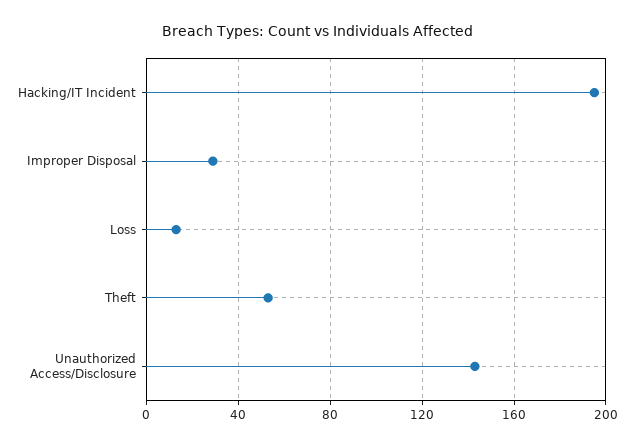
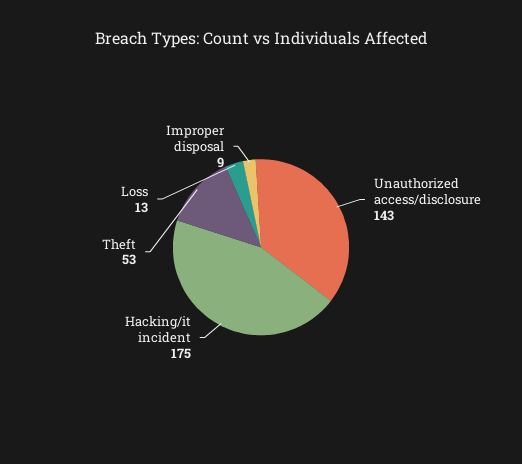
  {
-   "Hacking/IT Incident": 195,
+   "Hacking/IT Incident": 175,
-   "Improper Disposal": 30,
+   "Improper Disposal": 9,
    "Loss": 13,
    "Theft": 53,
    "Unauthorized Access/Disclosure": 143
  }

